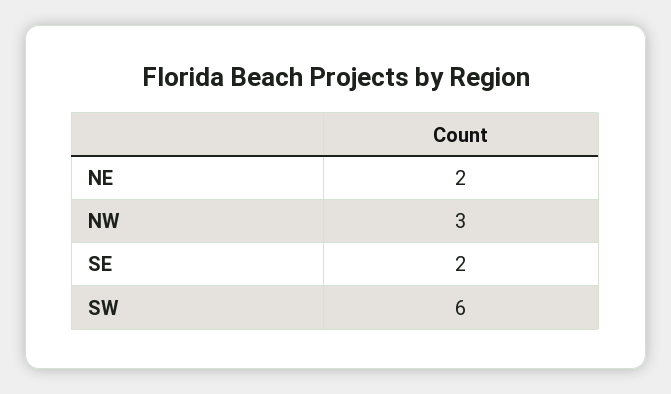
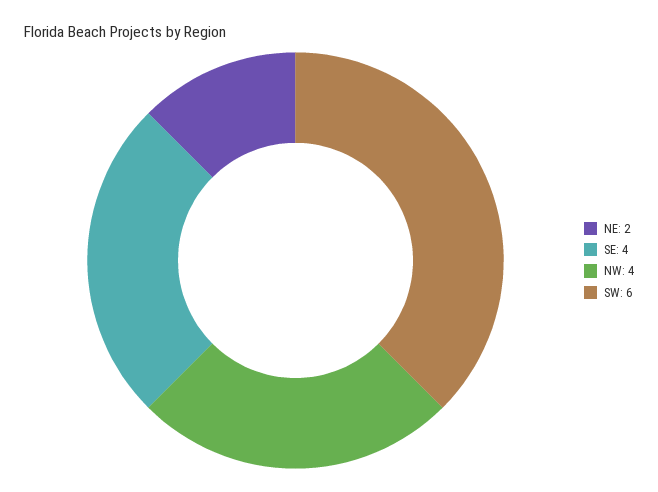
  {
    "NE": 2,
-   "NW": 3,
+   "NW": 4,
-   "SE": 2,
+   "SE": 4,
    "SW": 6
  }

